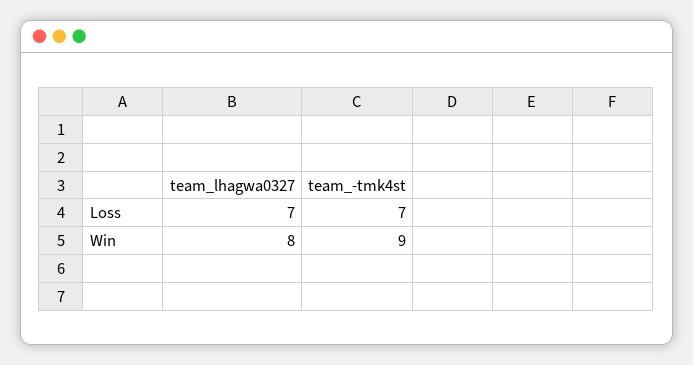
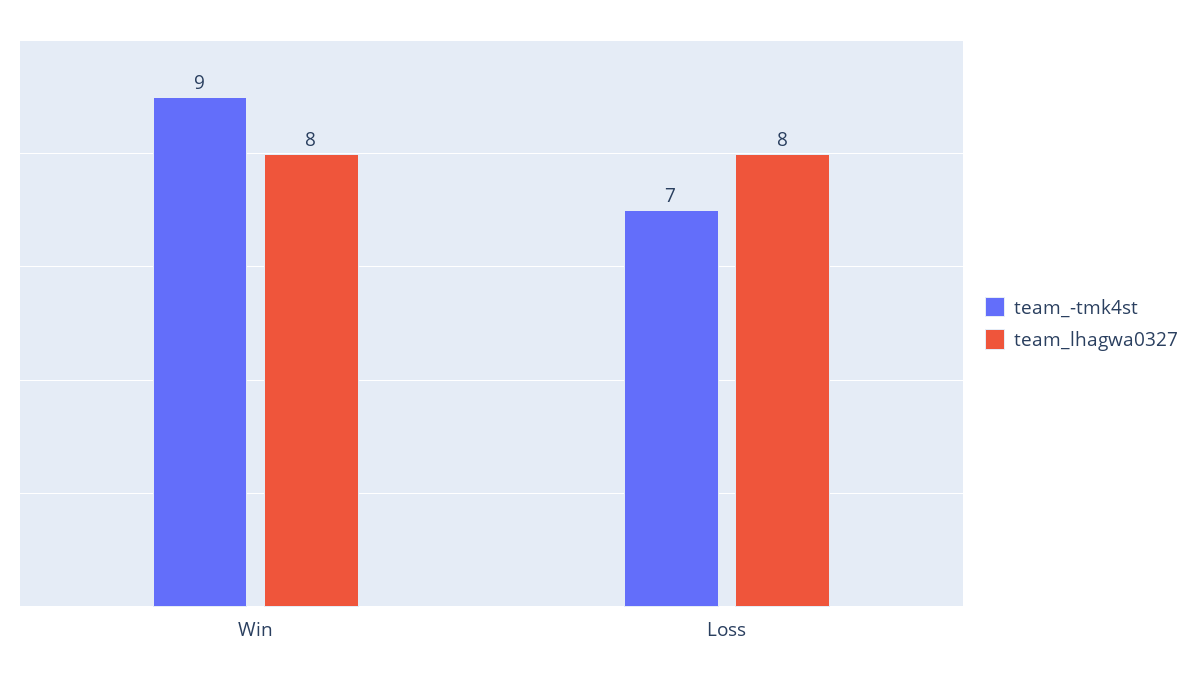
  {
    "team_lhagwa0327": {
-     "Loss": 7,
+     "Loss": 8,
      "Win": 8
    },
    "team_-tmk4st": {
      "Loss": 7,
      "Win": 9
    }
  }

